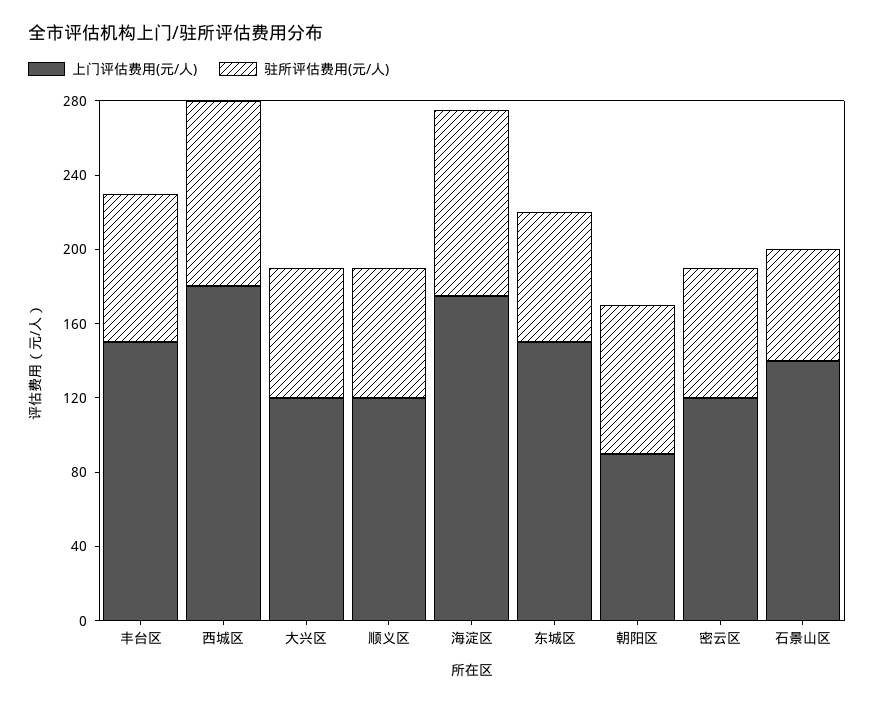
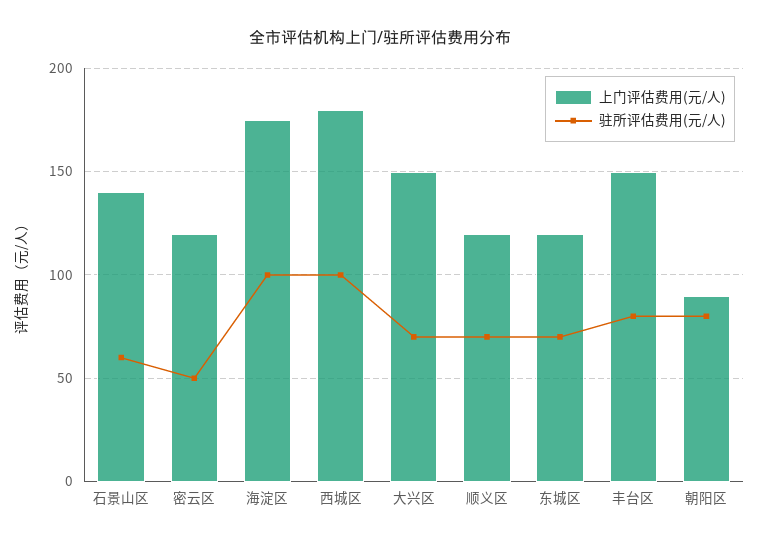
  {
    "上门评估费用(元/人)": {
      "丰台区": 150,
      "西城区": 180,
-     "大兴区": 120,
+     "大兴区": 150,
      "顺义区": 120,
      "海淀区": 175,
-     "东城区": 150,
+     "东城区": 120,
      "朝阳区": 90,
      "密云区": 120,
      "石景山区": 140
    },
    "驻所评估费用(元/人)": {
      "丰台区": 80,
      "西城区": 100,
      "大兴区": 70,
      "顺义区": 70,
      "海淀区": 100,
      "东城区": 70,
      "朝阳区": 80,
-     "密云区": 70,
+     "密云区": 50,
      "石景山区": 60
    }
  }

